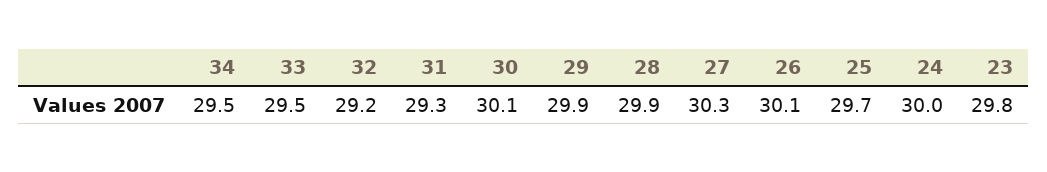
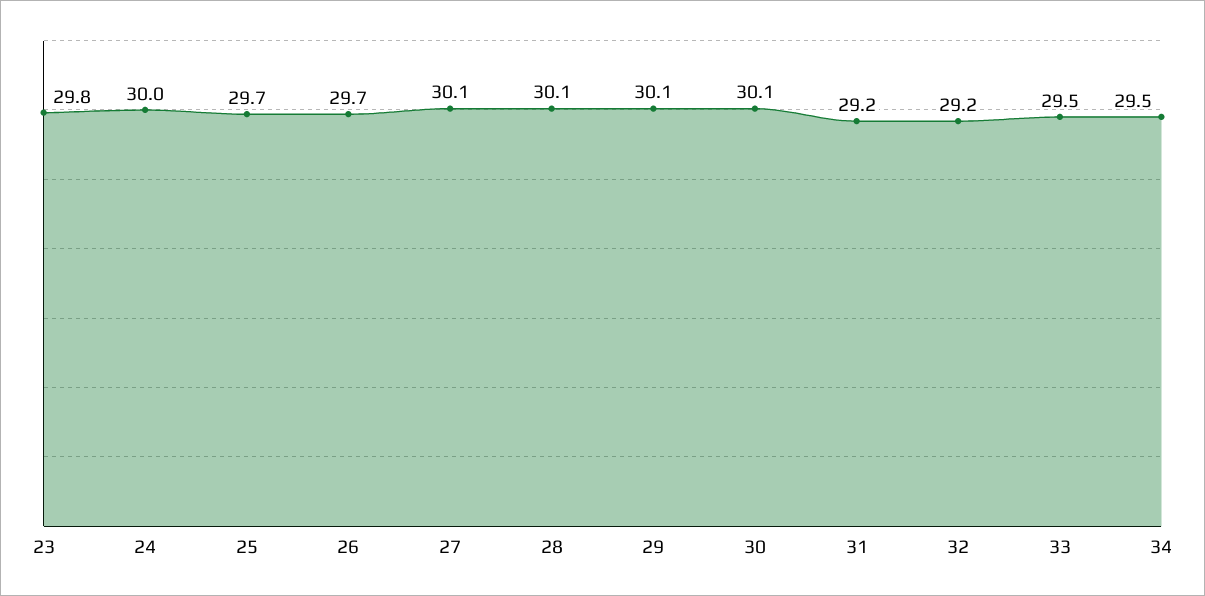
  {
    "34": 29.5,
    "33": 29.5,
    "32": 29.2,
-   "31": 29.3,
+   "31": 29.2,
    "30": 30.1,
-   "29": 29.9,
+   "29": 30.1,
-   "28": 29.9,
+   "28": 30.1,
-   "27": 30.3,
+   "27": 30.1,
-   "26": 30.1,
+   "26": 29.7,
    "25": 29.7,
    "24": 30,
    "23": 29.8
  }

